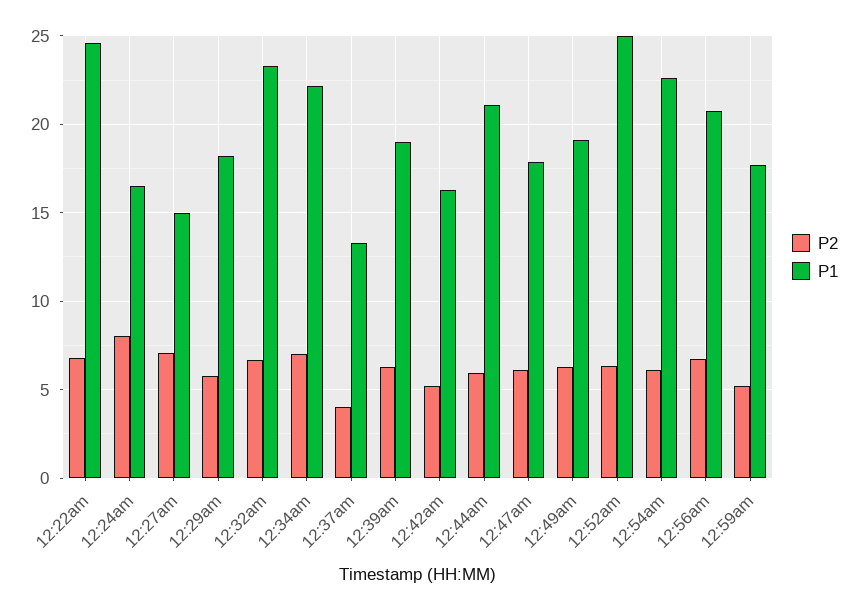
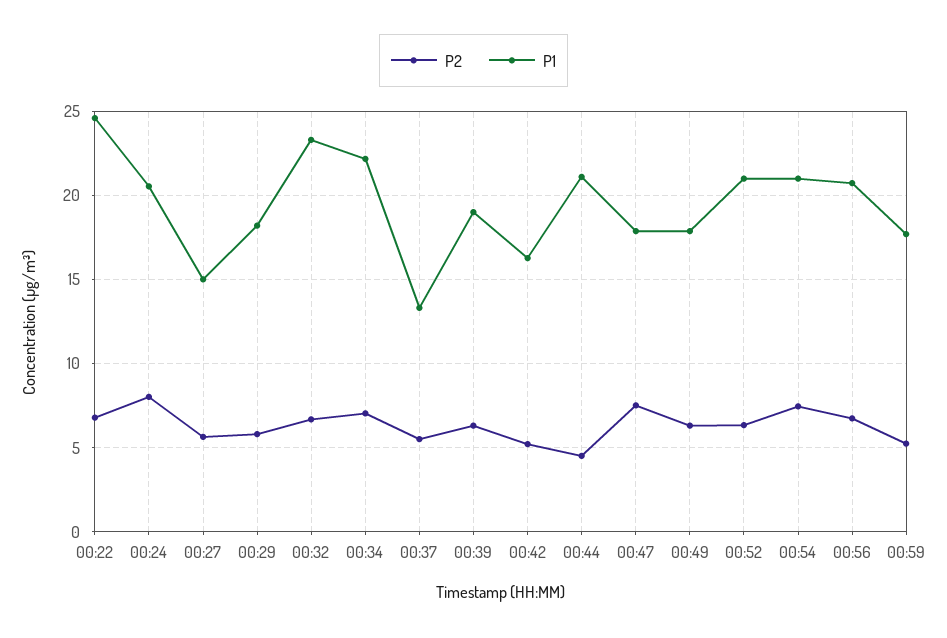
  {
    "P2": {
      "12:22am": 7,
      "12:24am": 8,
-     "12:27am": 7,
+     "12:27am": 5.5,
      "12:29am": 6,
      "12:32am": 6.5,
      "12:34am": 7,
-     "12:37am": 4,
+     "12:37am": 5.5,
      "12:39am": 6.5,
      "12:42am": 5,
-     "12:44am": 6,
+     "12:44am": 4.5,
-     "12:47am": 6,
+     "12:47am": 7.5,
      "12:49am": 6.5,
      "12:52am": 6.5,
-     "12:54am": 6,
+     "12:54am": 7.5,
      "12:56am": 6.5,
      "12:59am": 5
    },
    "P1": {
      "12:22am": 24.5,
-     "12:24am": 16.5,
+     "12:24am": 20.5,
      "12:27am": 15,
      "12:29am": 18,
      "12:32am": 23.5,
      "12:34am": 22,
      "12:37am": 13.5,
      "12:39am": 19,
      "12:42am": 16.5,
      "12:44am": 21,
      "12:47am": 18,
-     "12:49am": 19,
+     "12:49am": 18,
-     "12:52am": 25,
+     "12:52am": 21,
-     "12:54am": 22.5,
+     "12:54am": 21,
      "12:56am": 20.5,
      "12:59am": 17.5
    }
  }

